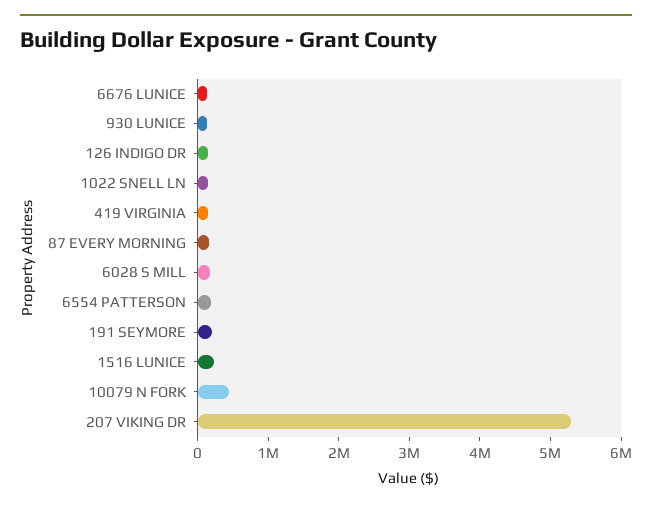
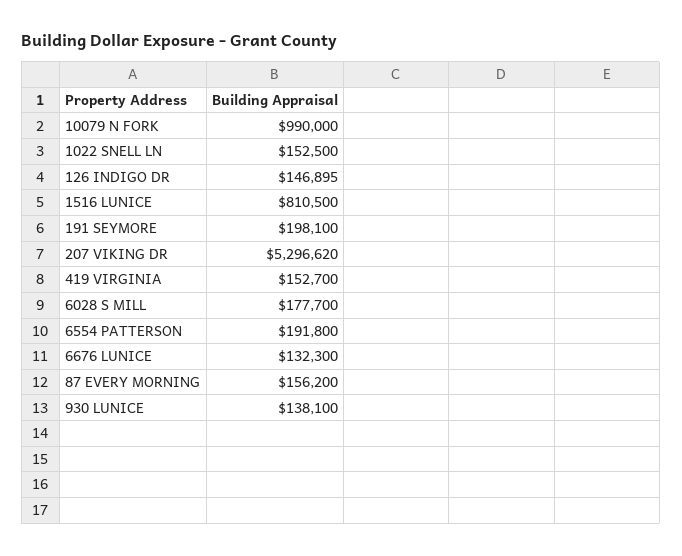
  {
    "6676 LUNICE": 132300,
    "930 LUNICE": 138100,
    "126 INDIGO DR": 146895,
    "1022 SNELL LN": 152500,
    "419 VIRGINIA": 152700,
    "87 EVERY MORNING": 156200,
    "6028 S MILL": 177700,
    "6554 PATTERSON": 191800,
    "191 SEYMORE": 198100,
-   "1516 LUNICE": 200000,
+   "1516 LUNICE": 810500,
-   "10079 N FORK": 400000,
+   "10079 N FORK": 990000,
    "207 VIKING DR": 5296620
  }

